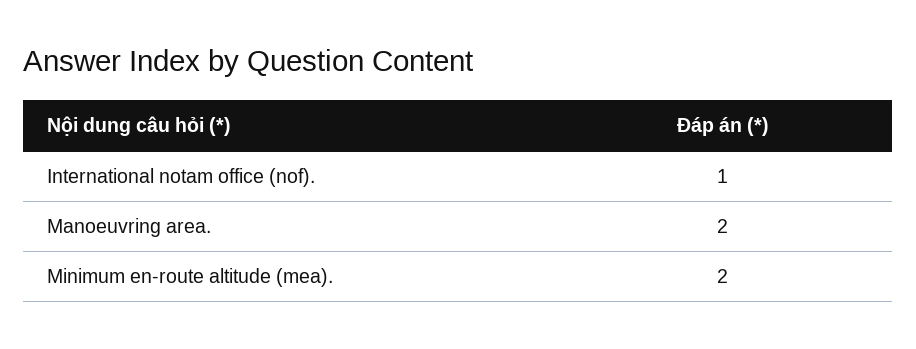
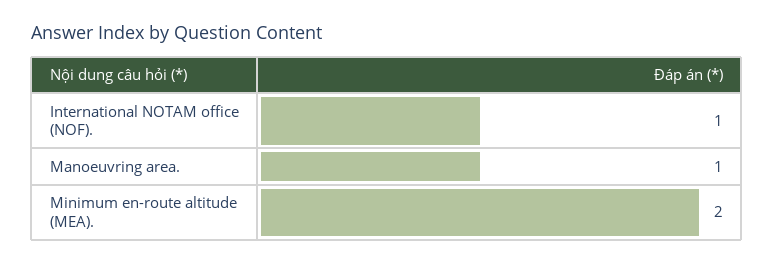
  {
    "International notam office (nof).": 1,
-   "Manoeuvring area.": 2,
+   "Manoeuvring area.": 1,
    "Minimum en-route altitude (mea).": 2
  }

